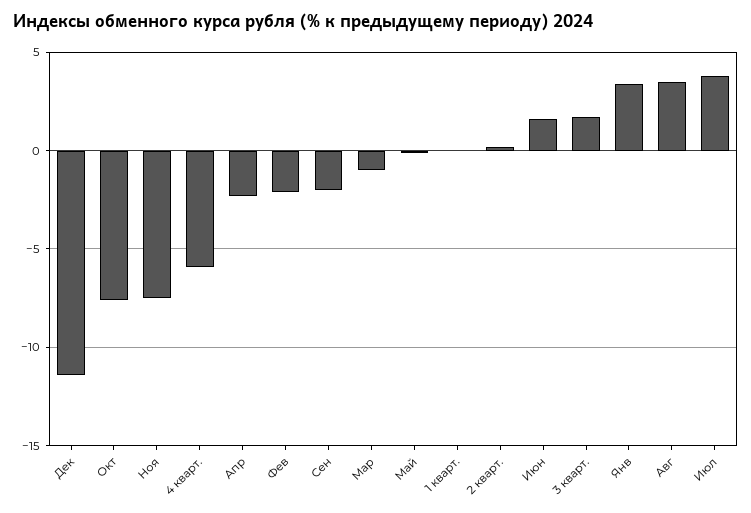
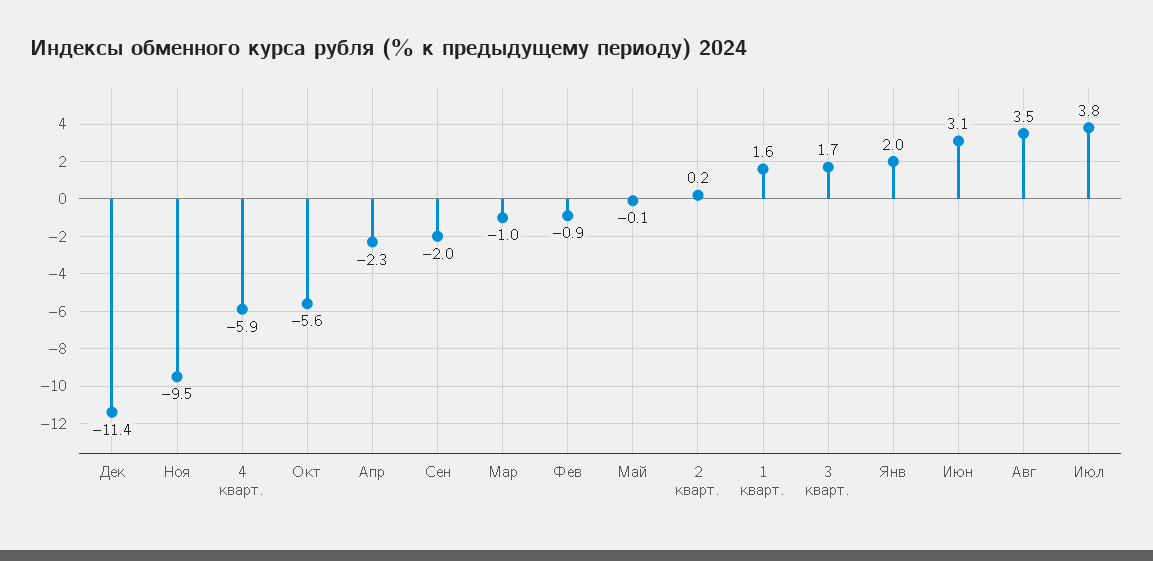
  {
    "Дек": -11.4,
-   "Окт": -7.5,
+   "Окт": -5.6,
-   "Ноя": -7.5,
+   "Ноя": -9.5,
    "4 кварт.": -5.9,
    "Апр": -2.3,
-   "Фев": -2,
+   "Фев": -0.9,
    "Сен": -2,
    "Мар": -1,
    "Май": -0.1,
-   "1 кварт.": 0,
+   "1 кварт.": 1.6,
    "2 кварт.": 0.2,
-   "Июн": 1.5,
+   "Июн": 3.1,
    "3 кварт.": 1.7,
-   "Янв": 3.5,
+   "Янв": 2,
    "Авг": 3.5,
    "Июл": 3.8
  }

